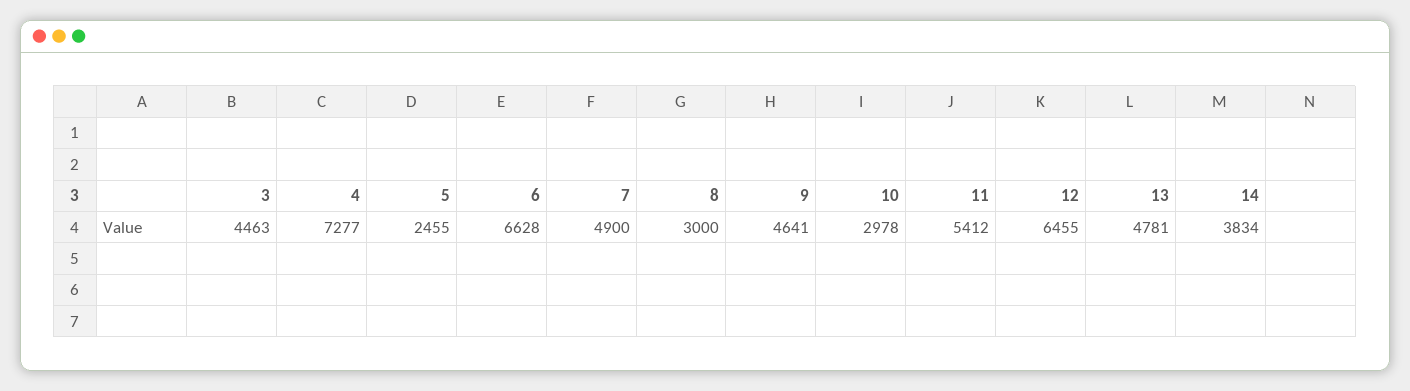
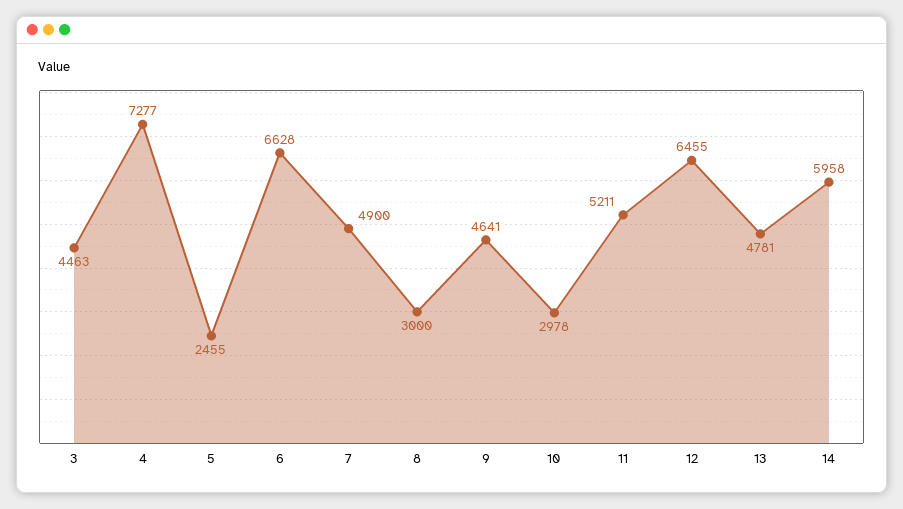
  {
    "3": 4463,
    "4": 7277,
    "5": 2455,
    "6": 6628,
    "7": 4900,
    "8": 3000,
    "9": 4641,
    "10": 2978,
-   "11": 5412,
+   "11": 5211,
    "12": 6455,
    "13": 4781,
-   "14": 3834
+   "14": 5958
  }

